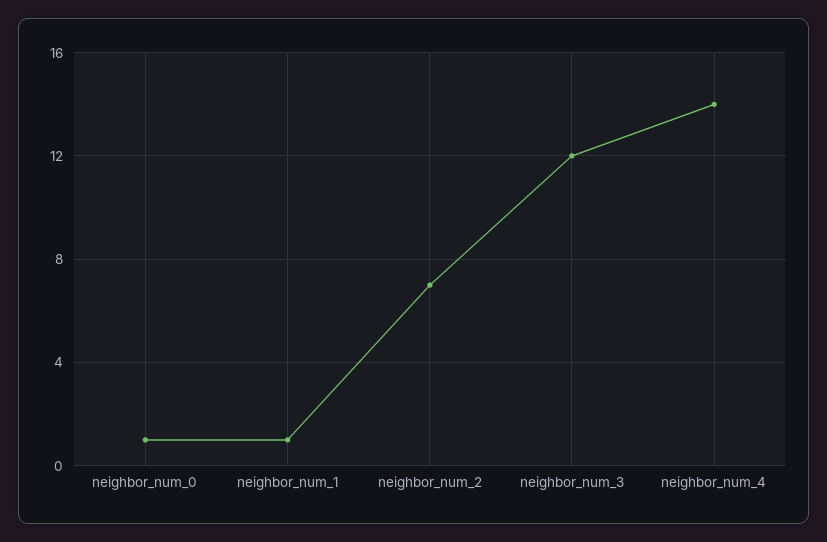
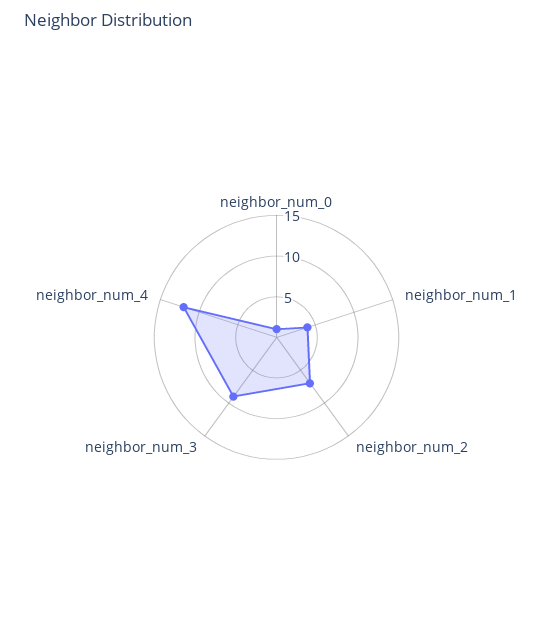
  {
    "neighbor_num_0": 1,
-   "neighbor_num_1": 1,
+   "neighbor_num_1": 4,
    "neighbor_num_2": 7,
-   "neighbor_num_3": 12,
+   "neighbor_num_3": 9,
-   "neighbor_num_4": 14
+   "neighbor_num_4": 12
  }

